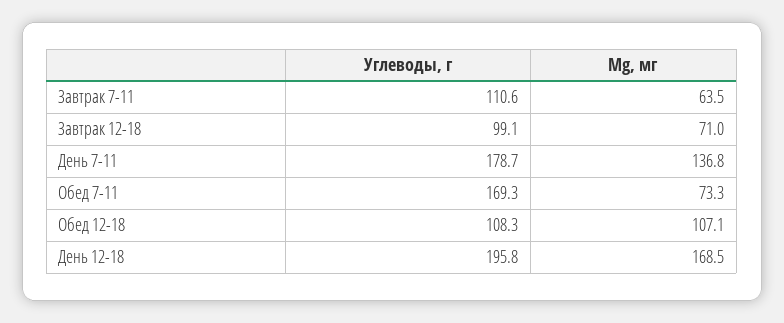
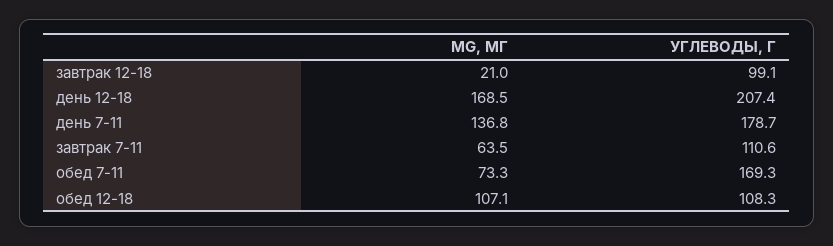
  {
    "Углеводы, г": {
      "Завтрак 7-11": 110.6,
      "Завтрак 12-18": 99.1,
      "День 7-11": 178.7,
      "Обед 7-11": 169.3,
      "Обед 12-18": 108.3,
-     "День 12-18": 195.8
+     "День 12-18": 207.4
    },
    "Mg, мг": {
      "Завтрак 7-11": 63.5,
-     "Завтрак 12-18": 71,
+     "Завтрак 12-18": 21,
      "День 7-11": 136.8,
      "Обед 7-11": 73.3,
      "Обед 12-18": 107.1,
      "День 12-18": 168.5
    }
  }

